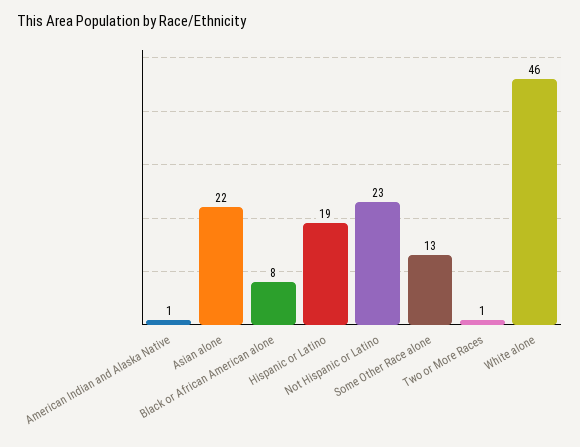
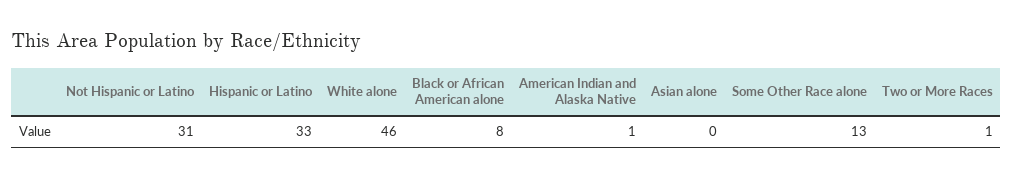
  {
    "American Indian and Alaska Native": 1,
-   "Asian alone": 22,
+   "Asian alone": 0,
    "Black or African American alone": 8,
-   "Hispanic or Latino": 19,
+   "Hispanic or Latino": 33,
-   "Not Hispanic or Latino": 23,
+   "Not Hispanic or Latino": 31,
    "Some Other Race alone": 13,
    "Two or More Races": 1,
    "White alone": 46
  }

